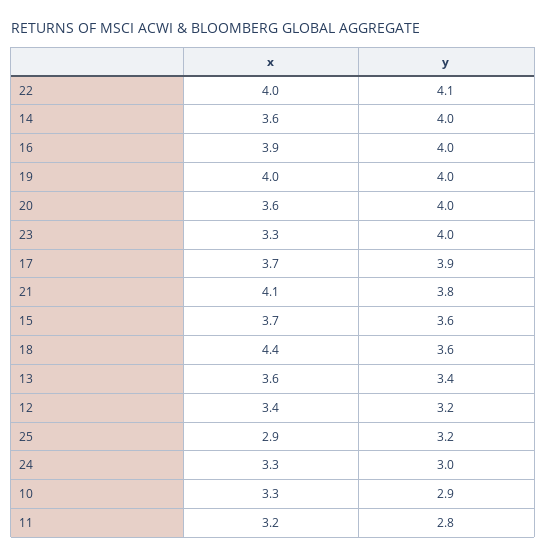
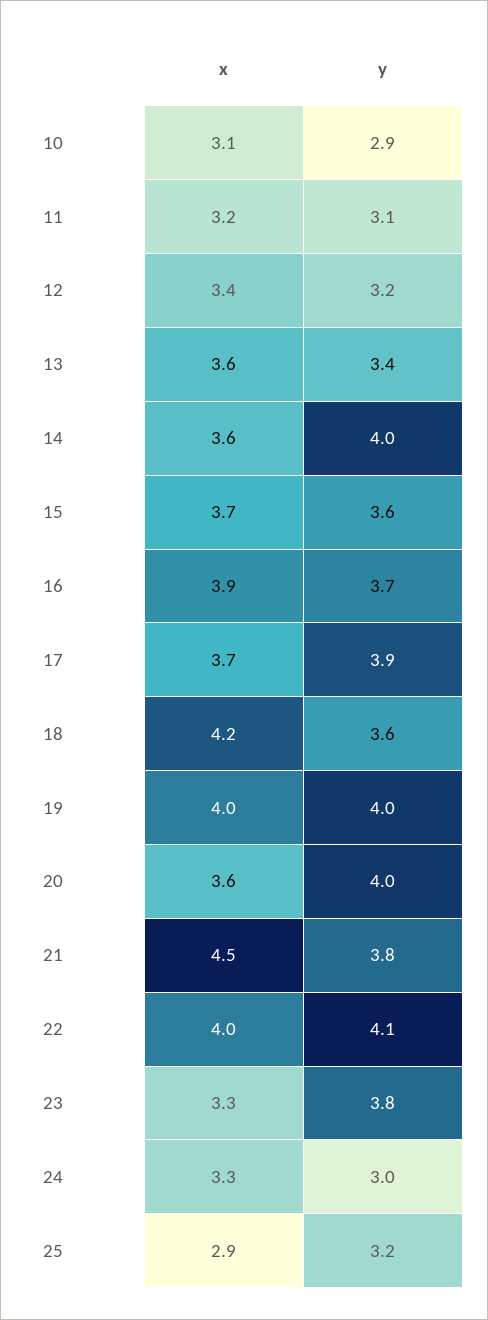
  {
    "x": {
      "22": 4,
      "14": 3.6,
      "16": 3.9,
      "19": 4,
      "20": 3.6,
      "23": 3.3,
      "17": 3.7,
-     "21": 4.1,
+     "21": 4.5,
      "15": 3.7,
-     "18": 4.4,
+     "18": 4.2,
      "13": 3.6,
      "12": 3.4,
      "25": 2.9,
      "24": 3.3,
-     "10": 3.3,
+     "10": 3.1,
      "11": 3.2
    },
    "y": {
      "22": 4.1,
      "14": 4,
-     "16": 4,
+     "16": 3.7,
      "19": 4,
      "20": 4,
-     "23": 4,
+     "23": 3.8,
      "17": 3.9,
      "21": 3.8,
      "15": 3.6,
      "18": 3.6,
      "13": 3.4,
      "12": 3.2,
      "25": 3.2,
      "24": 3,
      "10": 2.9,
-     "11": 2.8
+     "11": 3.1
    }
  }

